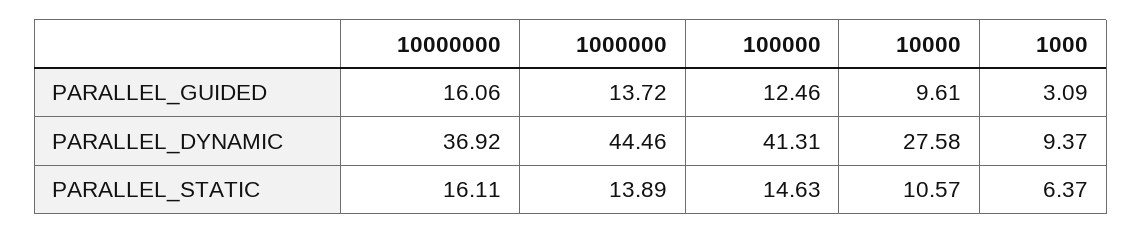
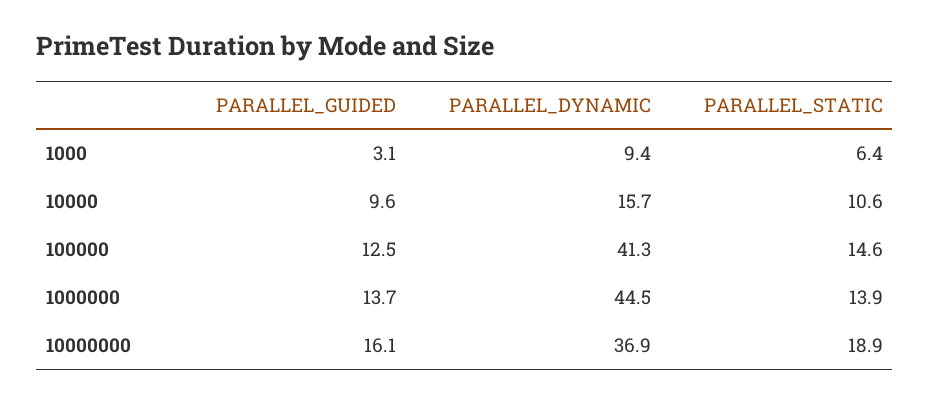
  {
    "10000000": {
      "PARALLEL_GUIDED": 16.06,
      "PARALLEL_DYNAMIC": 36.92,
-     "PARALLEL_STATIC": 16.11
+     "PARALLEL_STATIC": 18.9
    },
    "1000000": {
      "PARALLEL_GUIDED": 13.72,
      "PARALLEL_DYNAMIC": 44.46,
      "PARALLEL_STATIC": 13.89
    },
    "100000": {
      "PARALLEL_GUIDED": 12.46,
      "PARALLEL_DYNAMIC": 41.31,
      "PARALLEL_STATIC": 14.63
    },
    "10000": {
      "PARALLEL_GUIDED": 9.61,
-     "PARALLEL_DYNAMIC": 27.58,
+     "PARALLEL_DYNAMIC": 15.7,
      "PARALLEL_STATIC": 10.57
    },
    "1000": {
      "PARALLEL_GUIDED": 3.09,
      "PARALLEL_DYNAMIC": 9.37,
      "PARALLEL_STATIC": 6.37
    }
  }

